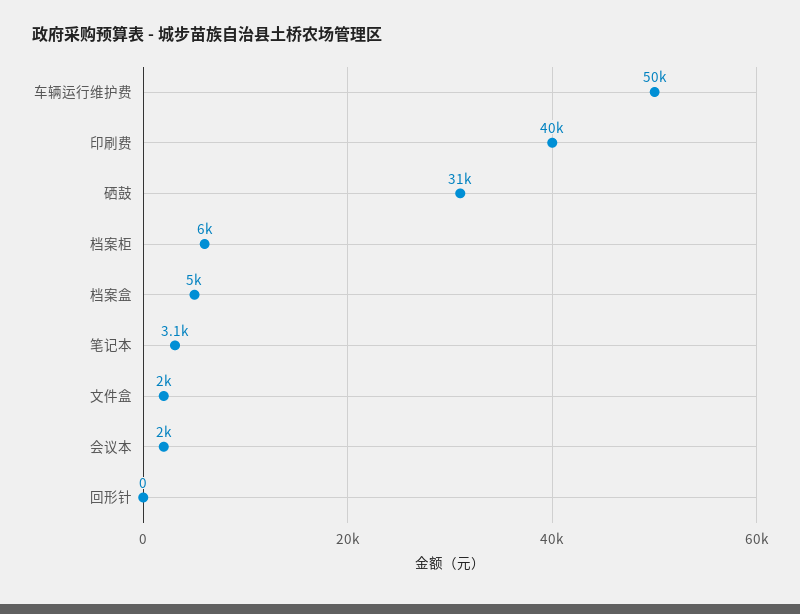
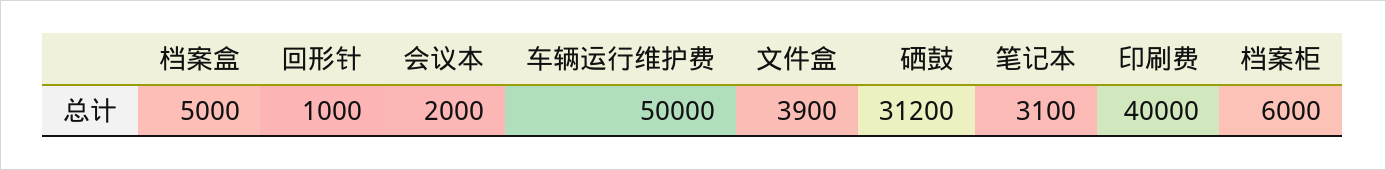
  {
    "车辆运行维护费": 50000,
    "印刷费": 40000,
    "硒鼓": 31200,
    "档案柜": 6000,
    "档案盒": 5000,
    "笔记本": 3100,
-   "文件盒": 2000,
+   "文件盒": 3900,
    "会议本": 2000,
-   "回形针": 0
+   "回形针": 1000
  }

